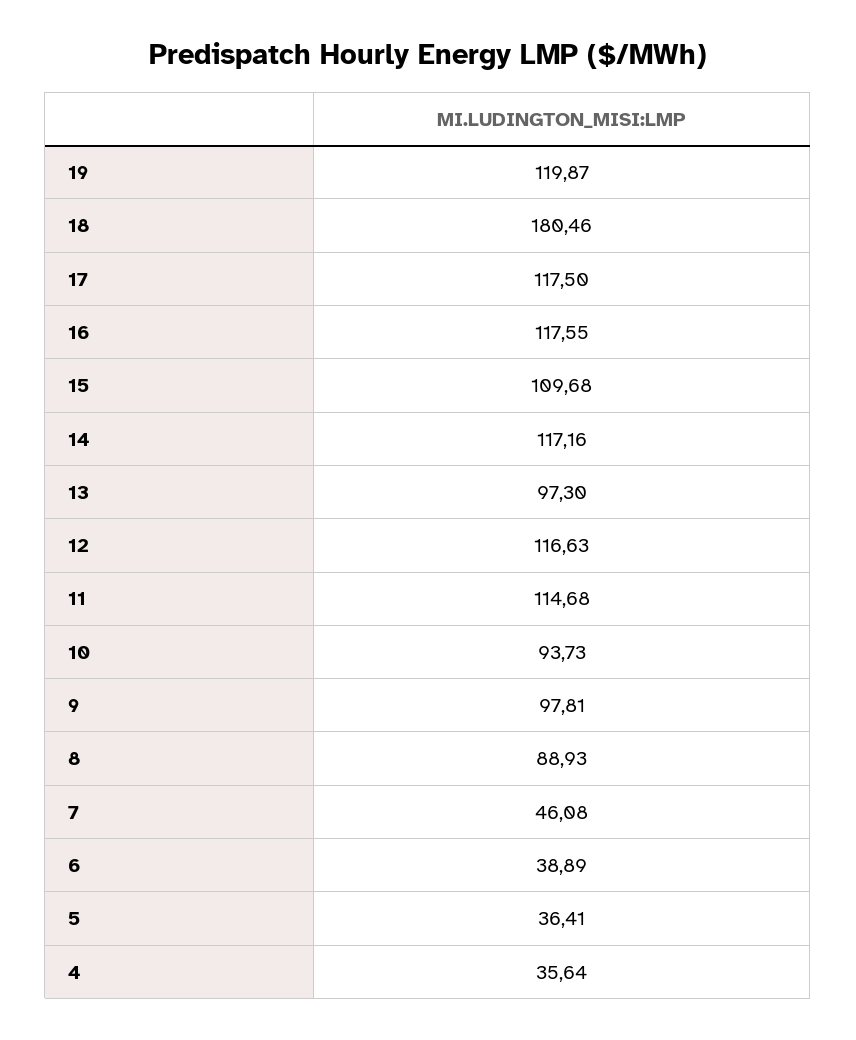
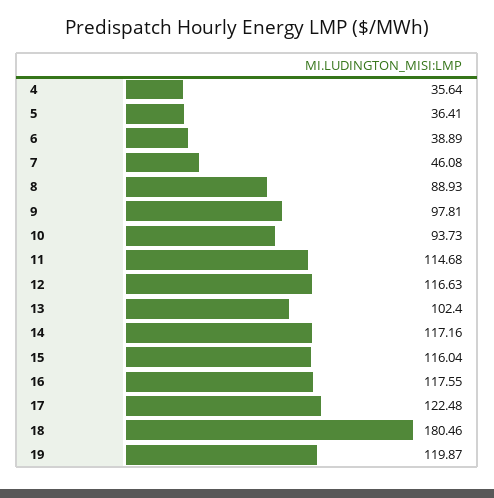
  {
    "19": 119.87,
    "18": 180.46,
-   "17": 117.5,
+   "17": 122.48,
    "16": 117.55,
-   "15": 109.68,
+   "15": 116.04,
    "14": 117.16,
-   "13": 97.3,
+   "13": 102.4,
    "12": 116.63,
    "11": 114.68,
    "10": 93.73,
    "9": 97.81,
    "8": 88.93,
    "7": 46.08,
    "6": 38.89,
    "5": 36.41,
    "4": 35.64
  }

